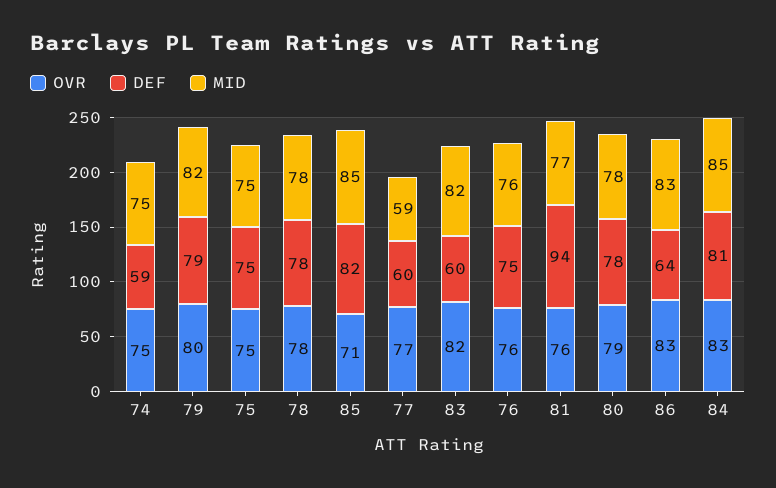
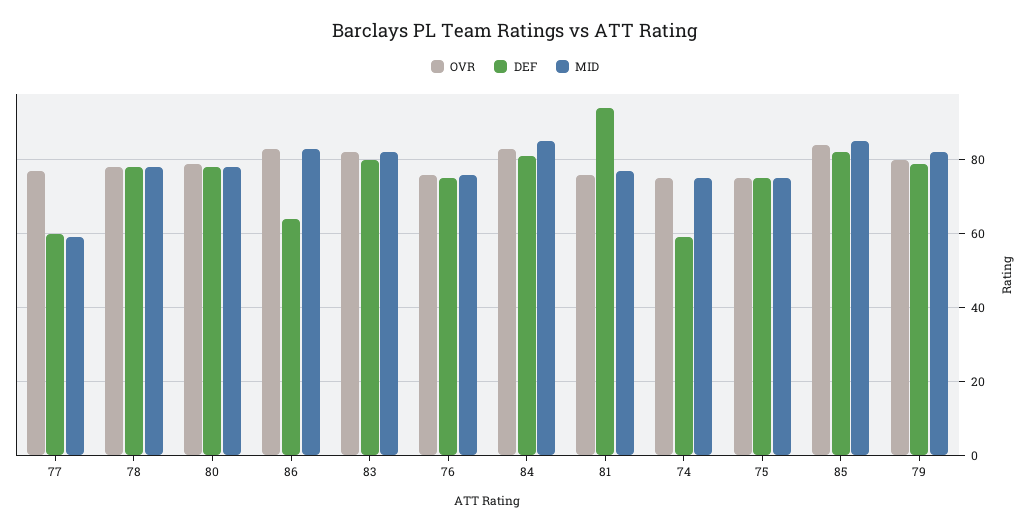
  {
    "OVR": {
      "74": 75,
      "79": 80,
      "75": 75,
      "78": 78,
-     "85": 71,
+     "85": 85,
      "77": 77,
      "83": 82,
      "76": 76,
      "81": 76,
      "80": 79,
      "86": 83,
      "84": 83
    },
    "DEF": {
      "74": 59,
      "79": 79,
      "75": 75,
      "78": 78,
      "85": 82,
      "77": 60,
-     "83": 60,
+     "83": 80,
      "76": 75,
      "81": 94,
      "80": 78,
      "86": 64,
      "84": 81
    },
    "MID": {
      "74": 75,
      "79": 82,
      "75": 75,
      "78": 78,
      "85": 85,
      "77": 59,
      "83": 82,
      "76": 76,
      "81": 77,
      "80": 78,
      "86": 83,
      "84": 85
    }
  }

